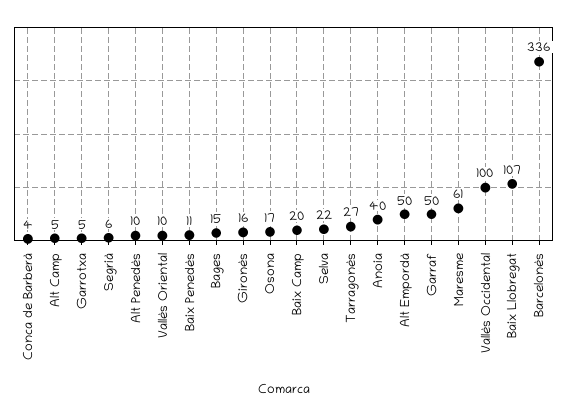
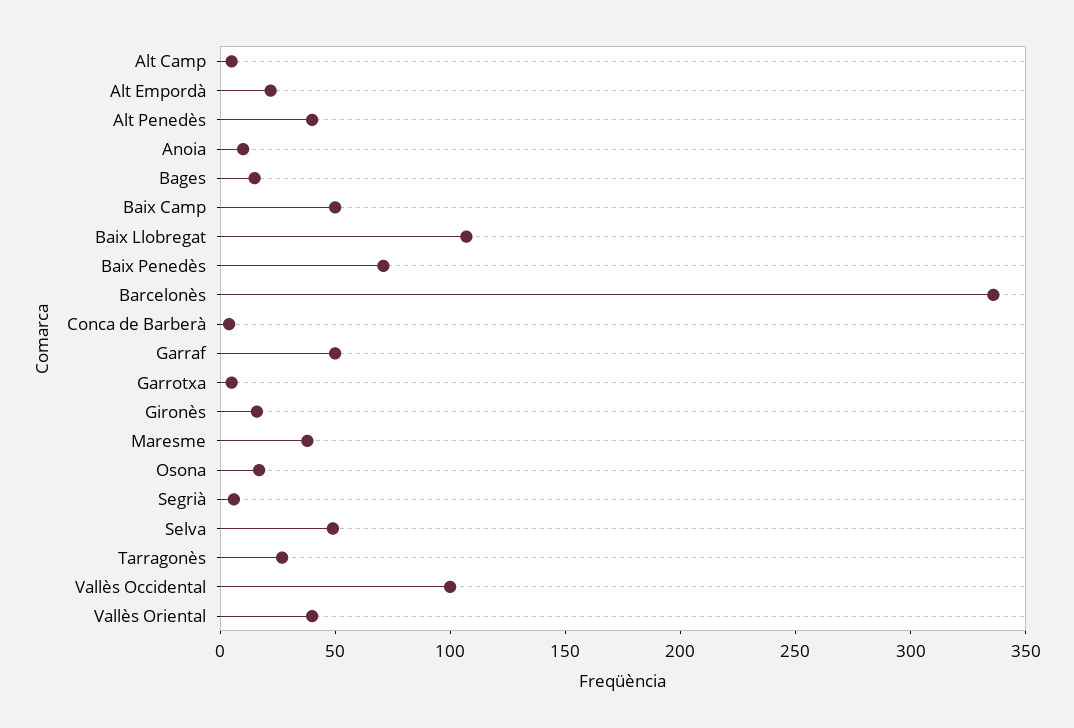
  {
    "Conca de Barberà": 4,
    "Alt Camp": 5,
    "Garrotxa": 5,
    "Segrià": 6,
-   "Alt Penedès": 10,
+   "Alt Penedès": 40,
-   "Vallès Oriental": 10,
+   "Vallès Oriental": 40,
-   "Baix Penedès": 11,
+   "Baix Penedès": 70,
    "Bages": 15,
    "Gironès": 16,
    "Osona": 17,
-   "Baix Camp": 20,
+   "Baix Camp": 50,
-   "Selva": 22,
+   "Selva": 50,
    "Tarragonès": 27,
-   "Anoia": 40,
+   "Anoia": 10,
-   "Alt Empordà": 50,
+   "Alt Empordà": 20,
    "Garraf": 50,
-   "Maresme": 61,
+   "Maresme": 40,
    "Vallès Occidental": 100,
    "Baix Llobregat": 107,
    "Barcelonès": 336
  }

